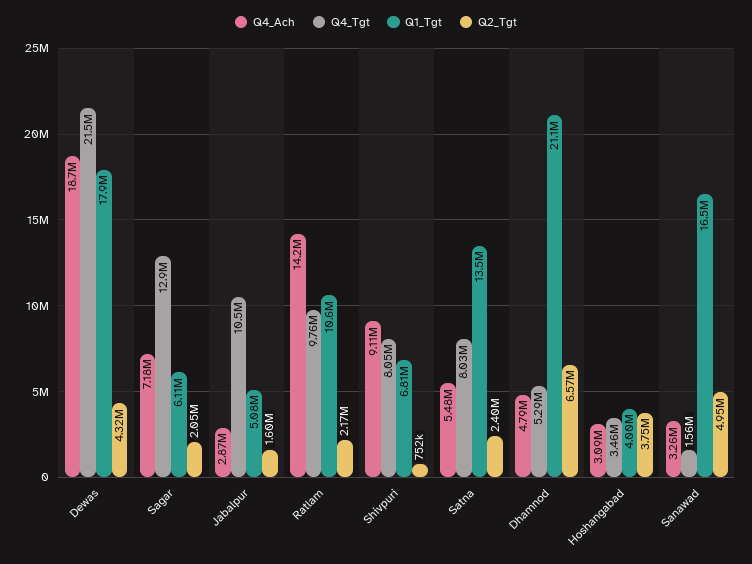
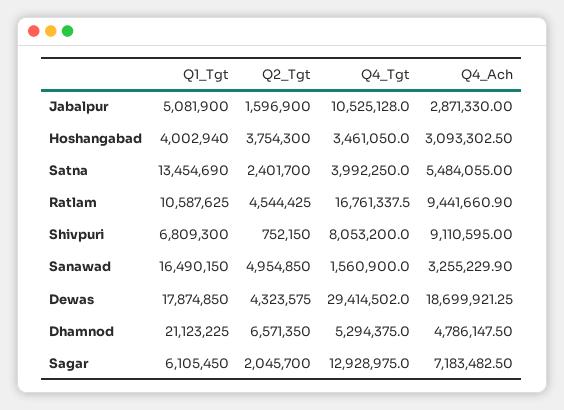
  {
    "Q4_Ach": {
      "Dewas": 18699921.25,
      "Sagar": 7183482.5,
      "Jabalpur": 2871330,
-     "Ratlam": 14200000,
+     "Ratlam": 9441660.9,
      "Shivpuri": 9110595,
      "Satna": 5484055,
      "Dhamnod": 4786147.5,
      "Hoshangabad": 3093302.5,
      "Sanawad": 3255229.9
    },
    "Q4_Tgt": {
-     "Dewas": 21500000,
+     "Dewas": 29414502,
      "Sagar": 12928975,
      "Jabalpur": 10525128,
-     "Ratlam": 9760000,
+     "Ratlam": 16761337.5,
      "Shivpuri": 8053200,
-     "Satna": 8030000,
+     "Satna": 3992250,
      "Dhamnod": 5294375,
      "Hoshangabad": 3461050,
      "Sanawad": 1560900
    },
    "Q1_Tgt": {
      "Dewas": 17874850,
      "Sagar": 6105450,
      "Jabalpur": 5081900,
      "Ratlam": 10587625,
      "Shivpuri": 6809300,
      "Satna": 13454690,
      "Dhamnod": 21123225,
      "Hoshangabad": 4002940,
      "Sanawad": 16490150
    },
    "Q2_Tgt": {
      "Dewas": 4323575,
      "Sagar": 2045700,
      "Jabalpur": 1596900,
-     "Ratlam": 2170000,
+     "Ratlam": 4544425,
      "Shivpuri": 752150,
      "Satna": 2401700,
      "Dhamnod": 6571350,
      "Hoshangabad": 3754300,
      "Sanawad": 4954850
    }
  }

